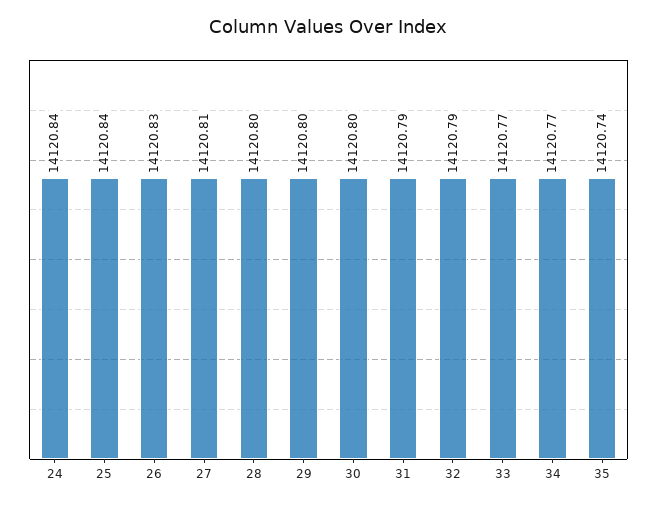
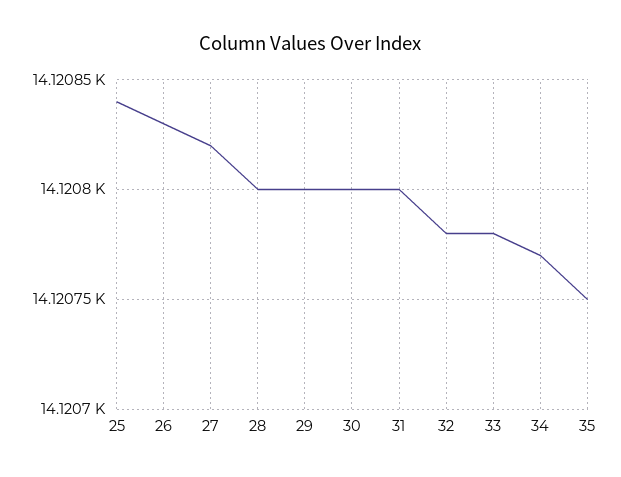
  {
-   "24": 14120.84,
    "25": 14120.84,
    "26": 14120.83,
-   "27": 14120.81,
+   "27": 14120.82,
    "28": 14120.8,
    "29": 14120.8,
    "30": 14120.8,
-   "31": 14120.79,
+   "31": 14120.8,
-   "32": 14120.79,
+   "32": 14120.78,
-   "33": 14120.77,
+   "33": 14120.78,
    "34": 14120.77,
-   "35": 14120.74
+   "35": 14120.75
  }

